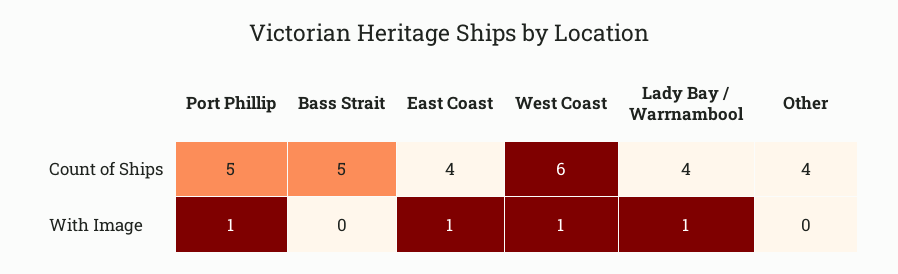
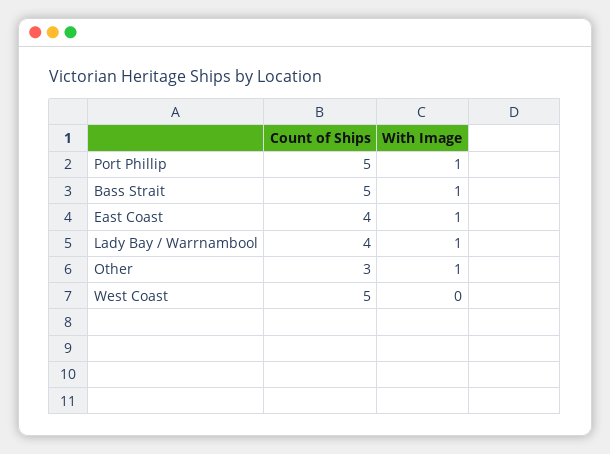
  {
    "Port Phillip": {
      "Count of Ships": 5,
      "With Image": 1
    },
    "Bass Strait": {
      "Count of Ships": 5,
-     "With Image": 0
+     "With Image": 1
    },
    "East Coast": {
      "Count of Ships": 4,
      "With Image": 1
    },
    "West Coast": {
-     "Count of Ships": 6,
+     "Count of Ships": 5,
-     "With Image": 1
+     "With Image": 0
    },
    "Lady Bay / Warrnambool": {
      "Count of Ships": 4,
      "With Image": 1
    },
    "Other": {
-     "Count of Ships": 4,
+     "Count of Ships": 3,
-     "With Image": 0
+     "With Image": 1
    }
  }

